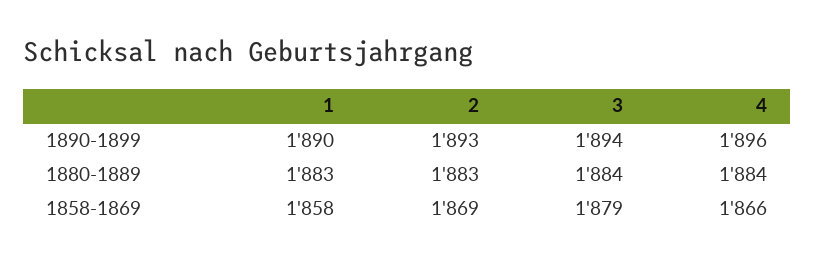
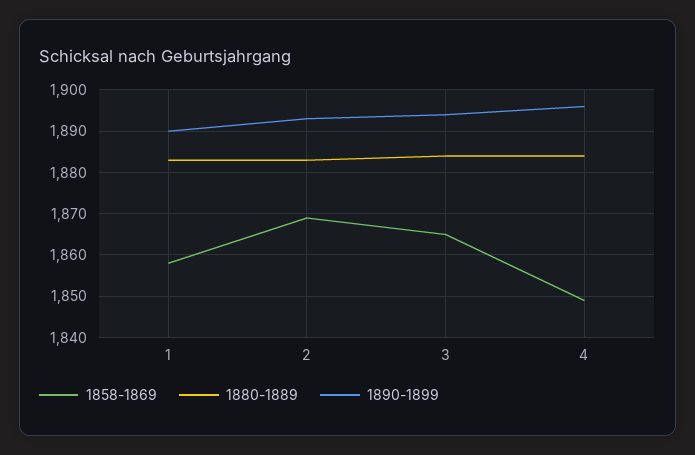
  {
    "1890-1899": {
      "1": 1890,
      "2": 1893,
      "3": 1894,
      "4": 1896
    },
    "1880-1889": {
      "1": 1883,
      "2": 1883,
      "3": 1884,
      "4": 1884
    },
    "1858-1869": {
      "1": 1858,
      "2": 1869,
-     "3": 1879,
+     "3": 1865,
-     "4": 1866
+     "4": 1850
    }
  }

